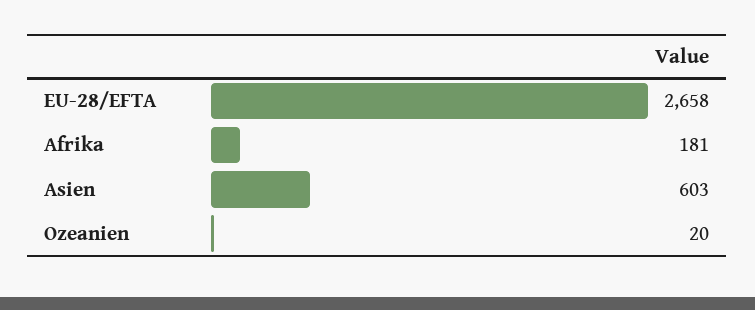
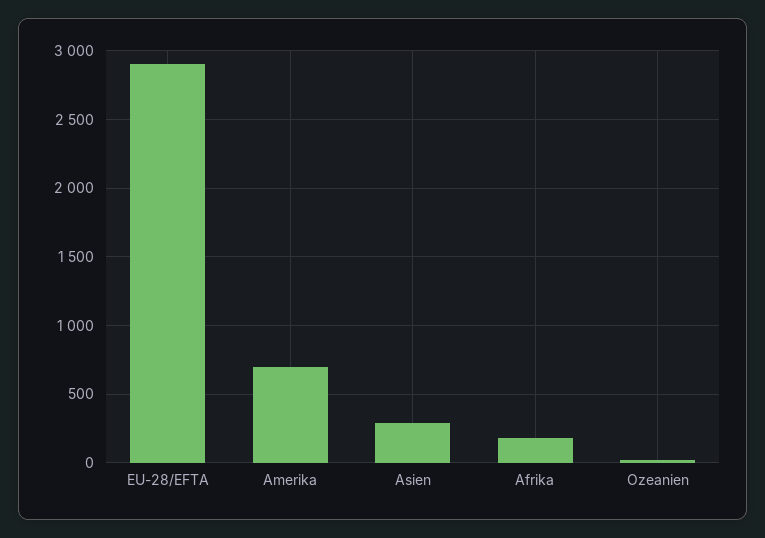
  {
-   "EU-28/EFTA": 2658,
+   "EU-28/EFTA": 2900,
    "Afrika": 181,
-   "Asien": 603,
+   "Asien": 300,
-   "Ozeanien": 20
+   "Ozeanien": 20,
+   "Amerika": 700
  }

